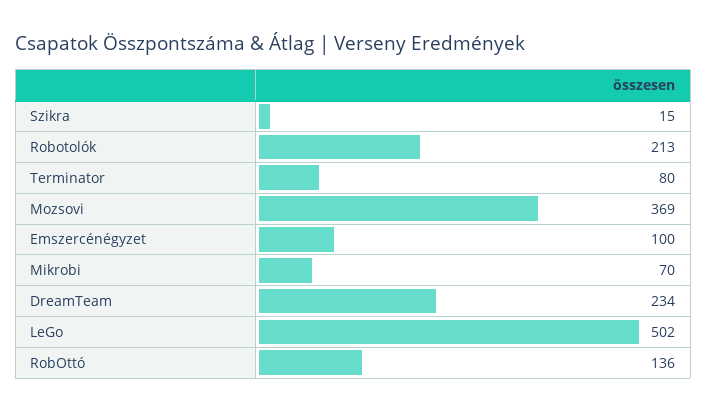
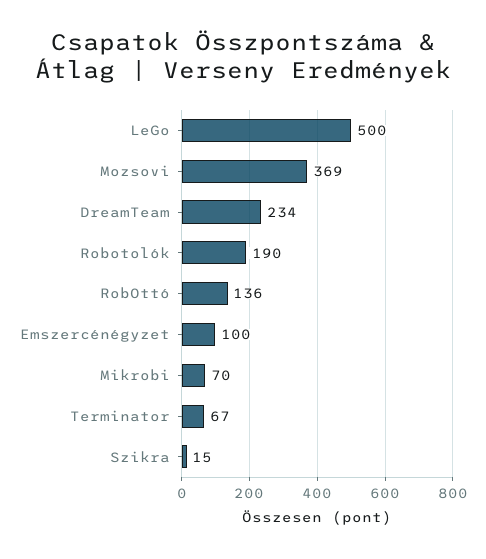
  {
    "Szikra": 15,
-   "Robotolók": 213,
+   "Robotolók": 190,
-   "Terminator": 80,
+   "Terminator": 67,
    "Mozsovi": 369,
    "Emszercénégyzet": 100,
    "Mikrobi": 70,
    "DreamTeam": 234,
-   "LeGo": 502,
+   "LeGo": 500,
    "RobOttó": 136
  }

